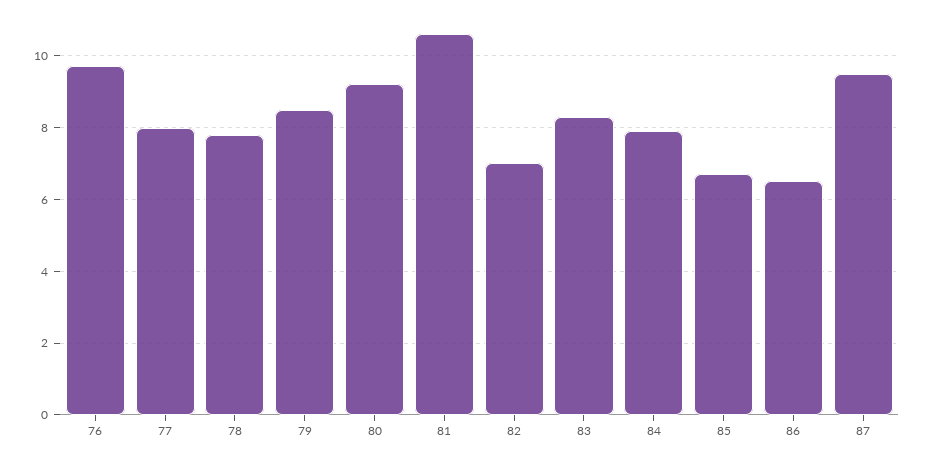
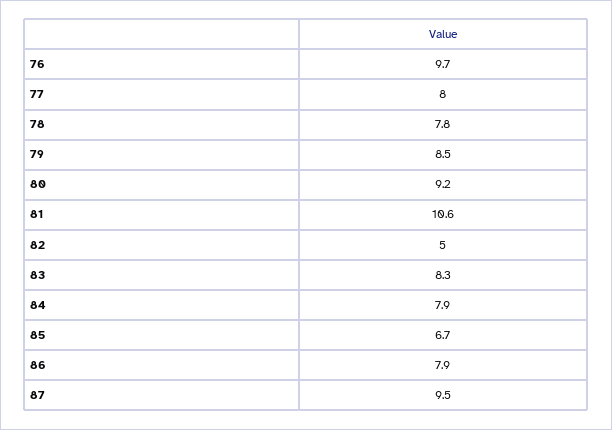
  {
    "76": 9.7,
    "77": 8,
    "78": 7.8,
    "79": 8.5,
    "80": 9.2,
    "81": 10.6,
-   "82": 7,
+   "82": 5,
    "83": 8.3,
    "84": 7.9,
    "85": 6.7,
-   "86": 6.5,
+   "86": 7.9,
    "87": 9.5
  }

